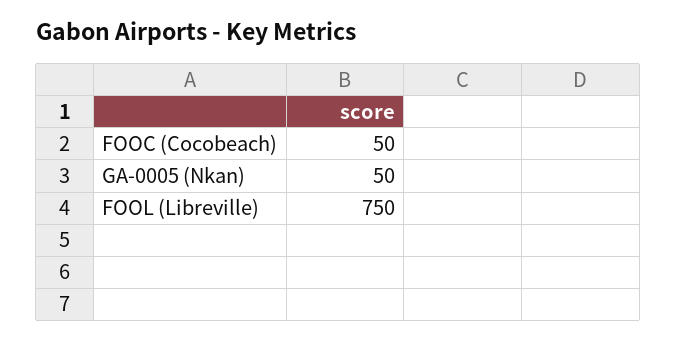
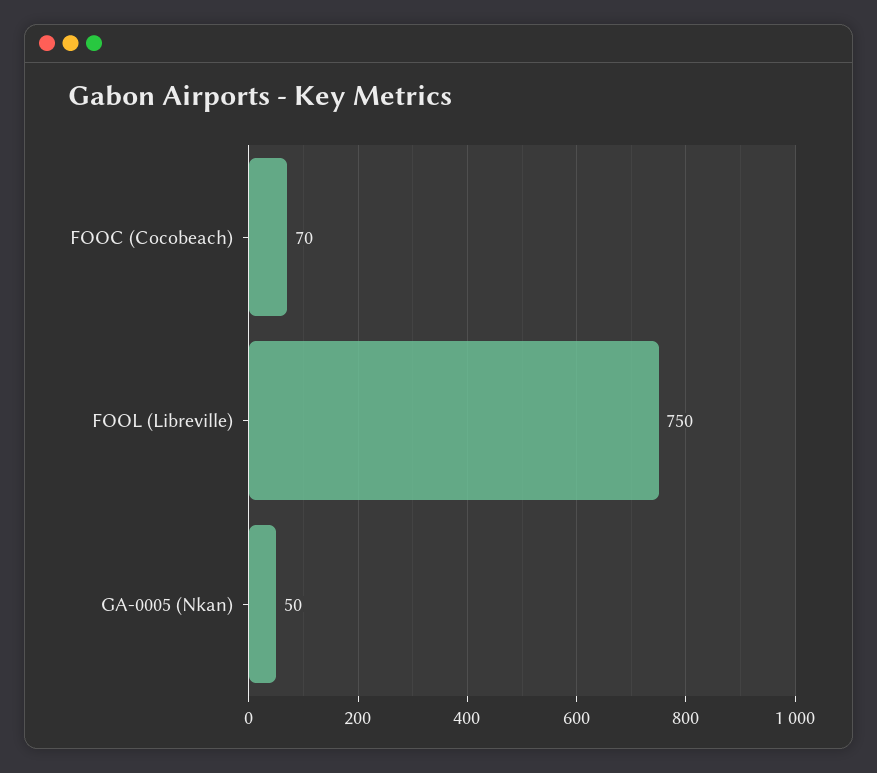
  {
-   "FOOC (Cocobeach)": 50,
+   "FOOC (Cocobeach)": 70,
    "GA-0005 (Nkan)": 50,
    "FOOL (Libreville)": 750
  }

